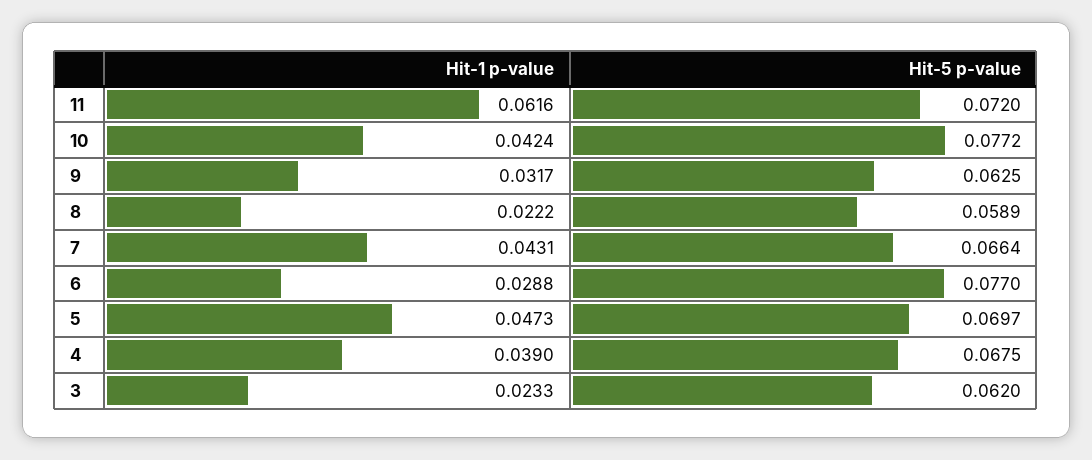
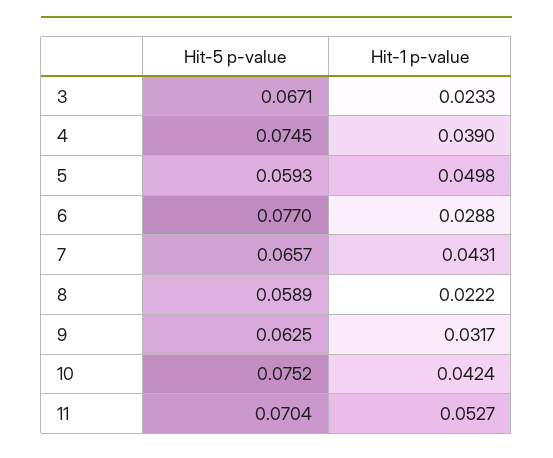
  {
    "Hit-1 p-value": {
-     "11": 0.0616,
+     "11": 0.0527,
      "10": 0.0424,
      "9": 0.0317,
      "8": 0.0222,
      "7": 0.0431,
      "6": 0.0288,
-     "5": 0.0473,
+     "5": 0.0498,
      "4": 0.039,
      "3": 0.0233
    },
    "Hit-5 p-value": {
-     "11": 0.072,
+     "11": 0.0704,
-     "10": 0.0772,
+     "10": 0.0752,
      "9": 0.0625,
      "8": 0.0589,
-     "7": 0.0664,
+     "7": 0.0657,
      "6": 0.077,
-     "5": 0.0697,
+     "5": 0.0593,
-     "4": 0.0675,
+     "4": 0.0745,
-     "3": 0.062
+     "3": 0.0671
    }
  }

